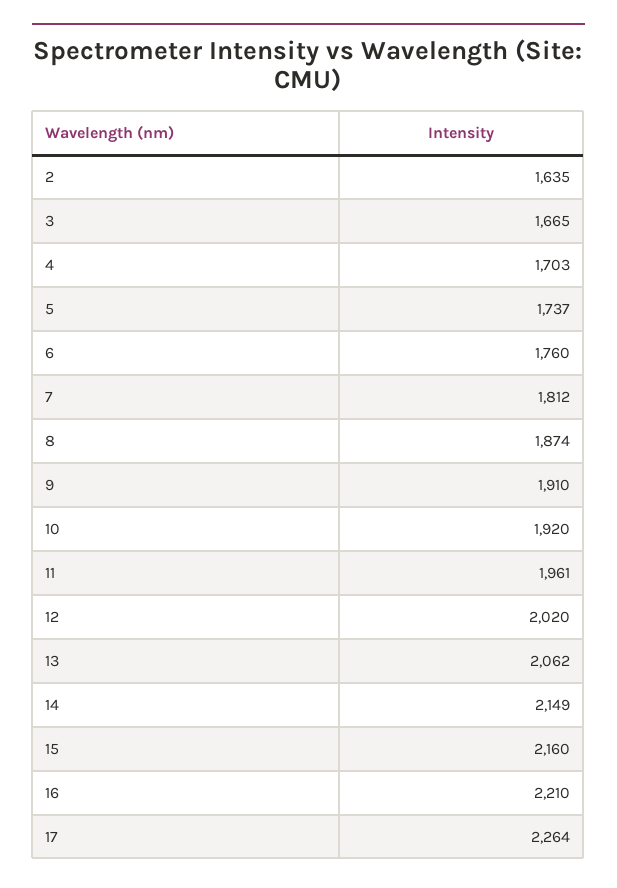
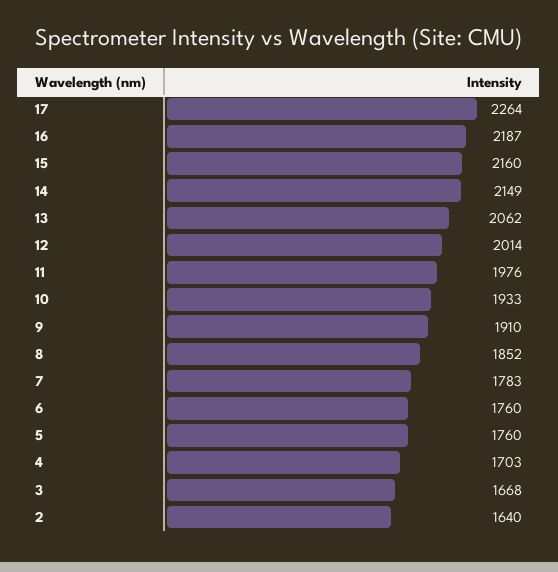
  {
-   "2": 1635,
+   "2": 1640,
-   "3": 1665,
+   "3": 1668,
    "4": 1703,
-   "5": 1737,
+   "5": 1760,
    "6": 1760,
-   "7": 1812,
+   "7": 1783,
-   "8": 1874,
+   "8": 1852,
    "9": 1910,
-   "10": 1920,
+   "10": 1933,
-   "11": 1961,
+   "11": 1976,
-   "12": 2020,
+   "12": 2014,
    "13": 2062,
    "14": 2149,
    "15": 2160,
-   "16": 2210,
+   "16": 2187,
    "17": 2264
  }

